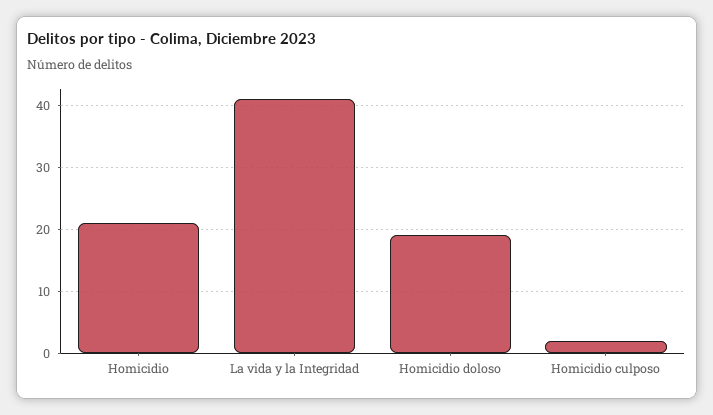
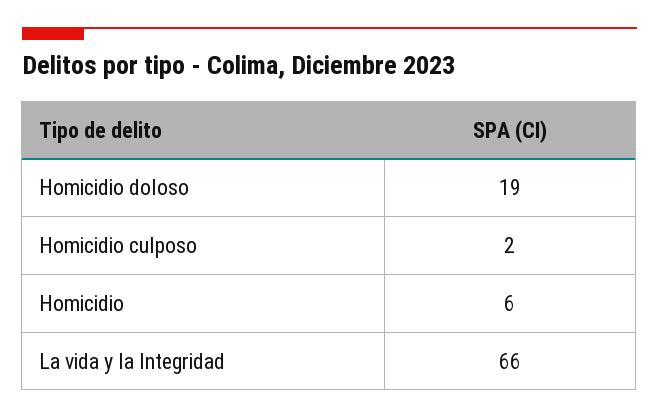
  {
-   "Homicidio": 21,
+   "Homicidio": 6,
-   "La vida y la Integridad": 41,
+   "La vida y la Integridad": 66,
    "Homicidio doloso": 19,
    "Homicidio culposo": 2
  }

